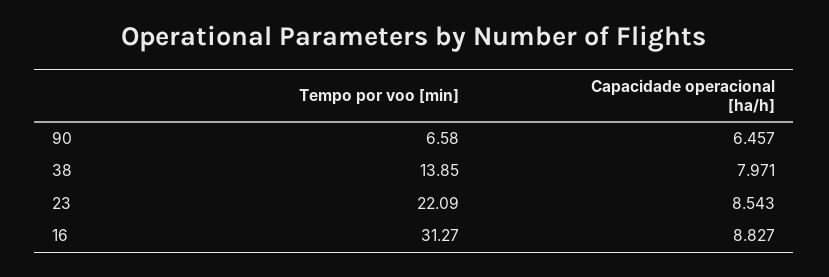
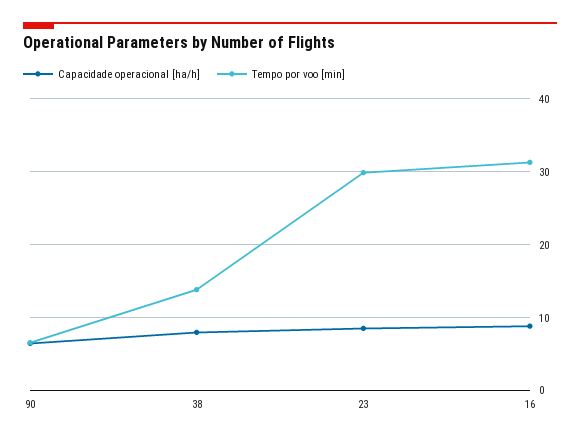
  {
    "Tempo por voo [min]": {
      "90": 6.58,
      "38": 13.85,
-     "23": 22.09,
+     "23": 30,
      "16": 31.27
    },
    "Capacidade operacional [ha/h]": {
      "90": 6.457,
      "38": 7.971,
      "23": 8.543,
      "16": 8.827
    }
  }

